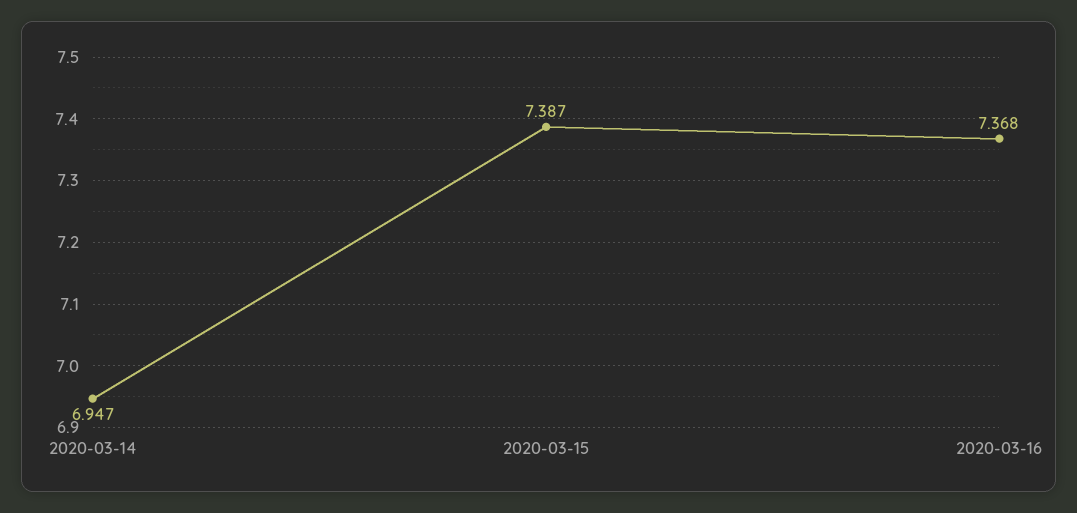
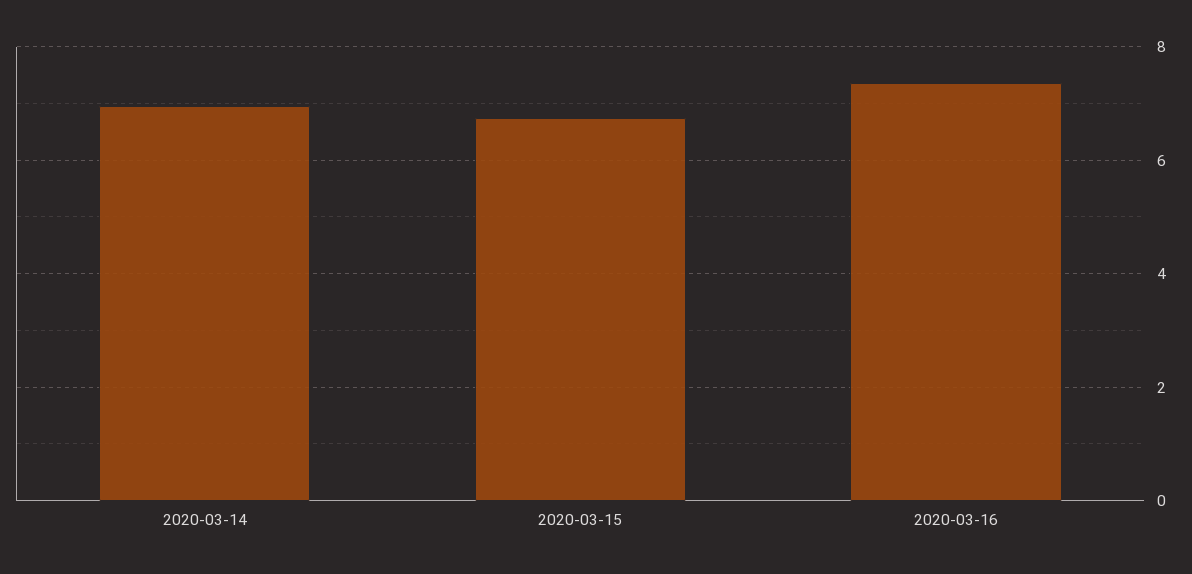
  {
    "2020-03-14": 6.947,
-   "2020-03-15": 7.387,
+   "2020-03-15": 6.8,
    "2020-03-16": 7.368
  }

